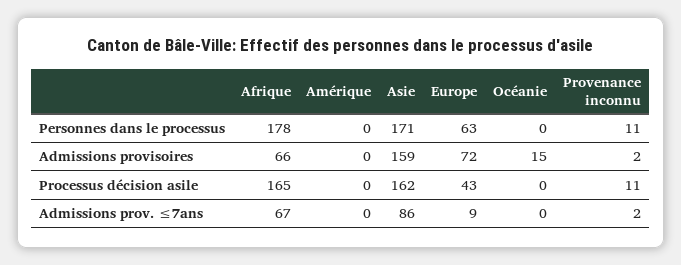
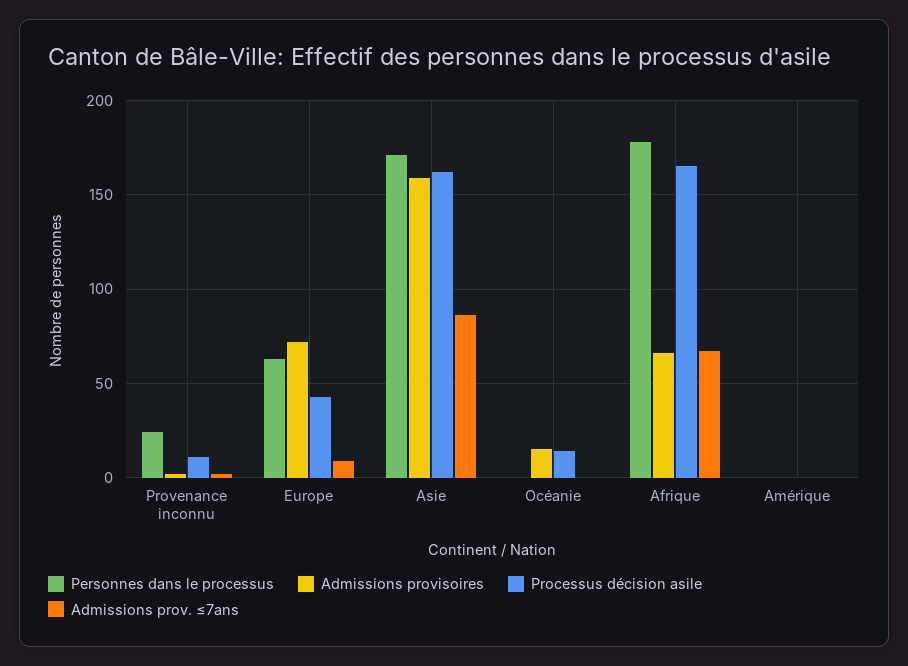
  {
    "Personnes dans le processus": {
      "Afrique": 178,
      "Amérique": 0,
      "Asie": 171,
      "Europe": 63,
      "Océanie": 0,
-     "Provenance inconnu": 11
+     "Provenance inconnu": 25
    },
    "Admissions provisoires": {
      "Afrique": 66,
      "Amérique": 0,
      "Asie": 159,
      "Europe": 72,
      "Océanie": 15,
      "Provenance inconnu": 2
    },
    "Processus décision asile": {
      "Afrique": 165,
      "Amérique": 0,
      "Asie": 162,
      "Europe": 43,
-     "Océanie": 0,
+     "Océanie": 15,
      "Provenance inconnu": 11
    },
    "Admissions prov. ≤7ans": {
      "Afrique": 67,
      "Amérique": 0,
      "Asie": 86,
      "Europe": 9,
      "Océanie": 0,
      "Provenance inconnu": 2
    }
  }

